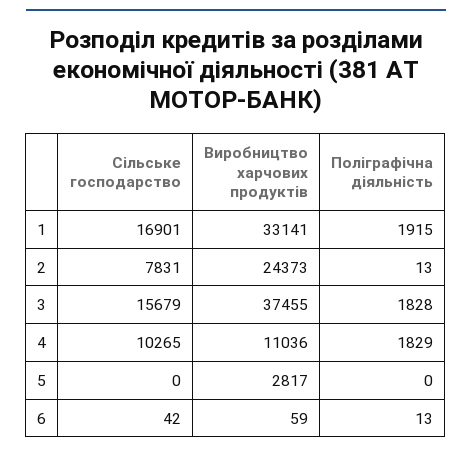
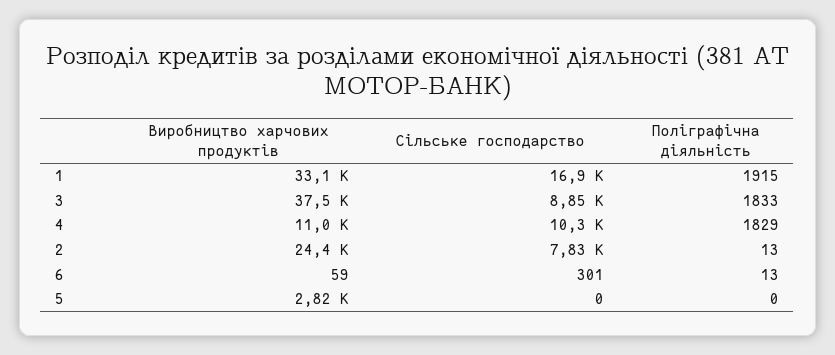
  {
    "Сільське господарство": {
      "1": 16901,
      "2": 7831,
-     "3": 15679,
+     "3": 8850,
      "4": 10265,
      "5": 0,
-     "6": 42
+     "6": 301
    },
    "Виробництво харчових продуктів": {
      "1": 33141,
      "2": 24373,
      "3": 37455,
      "4": 11036,
      "5": 2817,
      "6": 59
    },
    "Поліграфічна діяльність": {
      "1": 1915,
      "2": 13,
-     "3": 1828,
+     "3": 1833,
      "4": 1829,
      "5": 0,
      "6": 13
    }
  }

